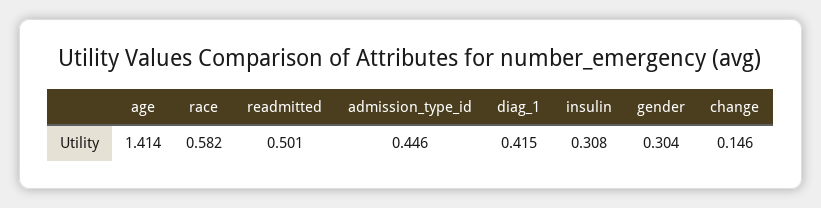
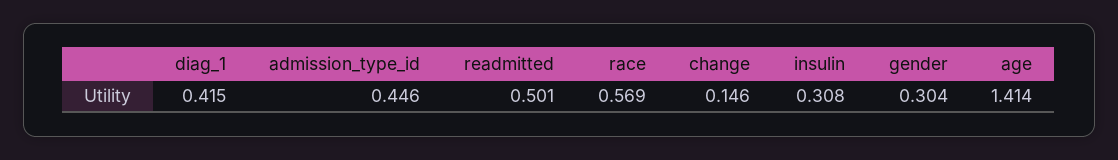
  {
    "age": 1.414,
-   "race": 0.582,
+   "race": 0.569,
    "readmitted": 0.501,
    "admission_type_id": 0.446,
    "diag_1": 0.415,
    "insulin": 0.308,
    "gender": 0.304,
    "change": 0.146
  }

